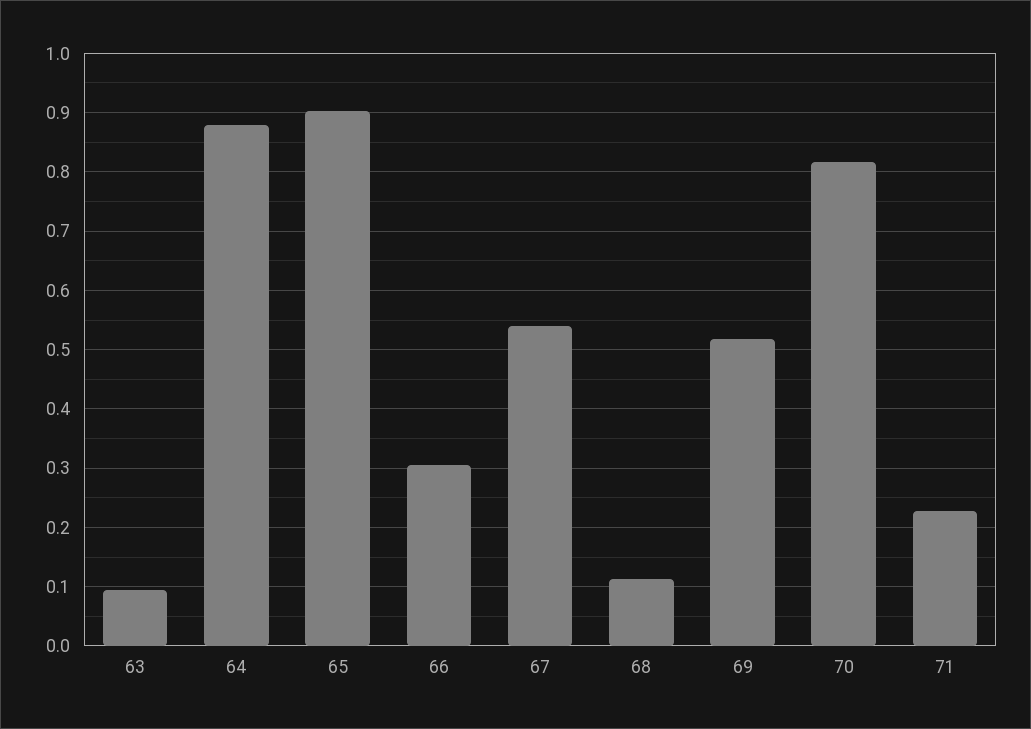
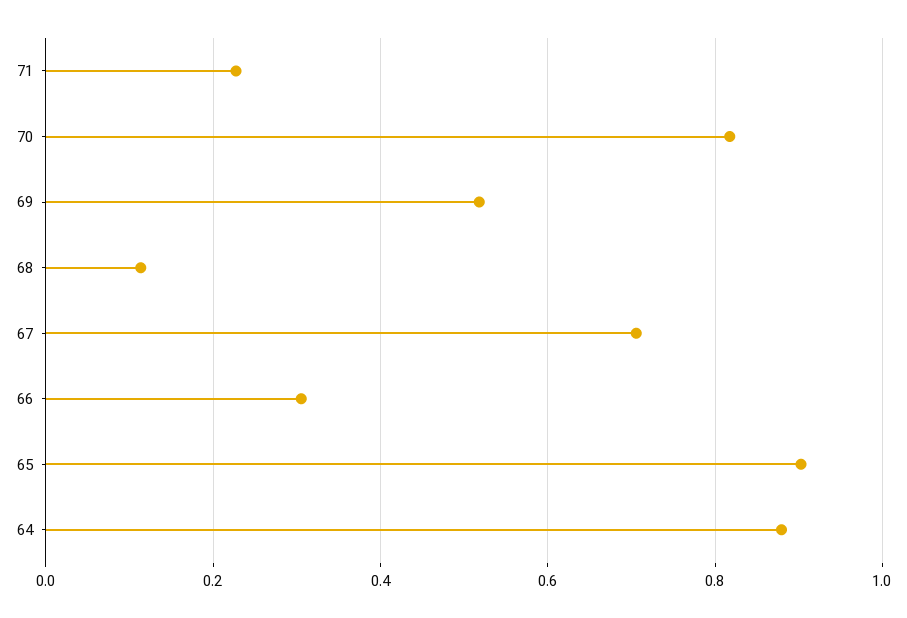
  {
-   "63": 0.1,
    "64": 0.88,
    "65": 0.9,
    "66": 0.3,
-   "67": 0.54,
+   "67": 0.7,
    "68": 0.12,
    "69": 0.52,
    "70": 0.82,
    "71": 0.22
  }

